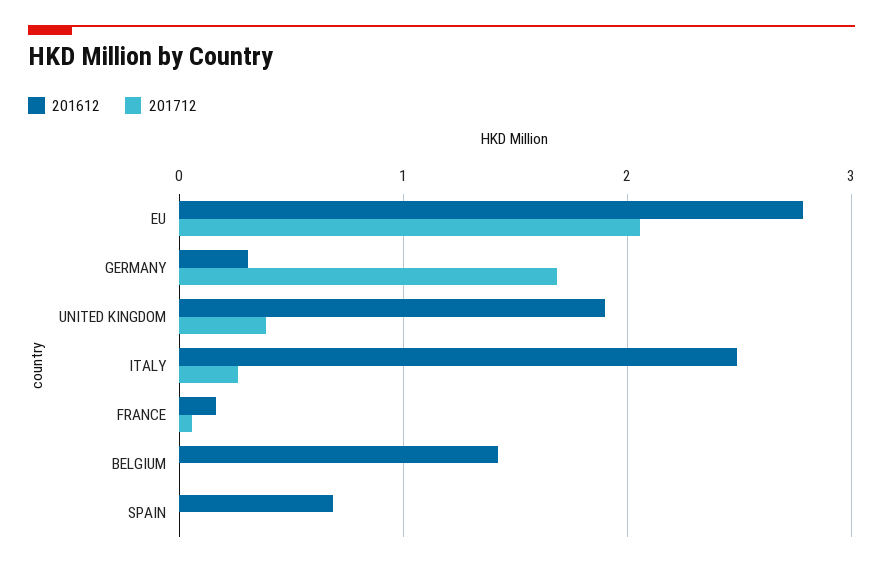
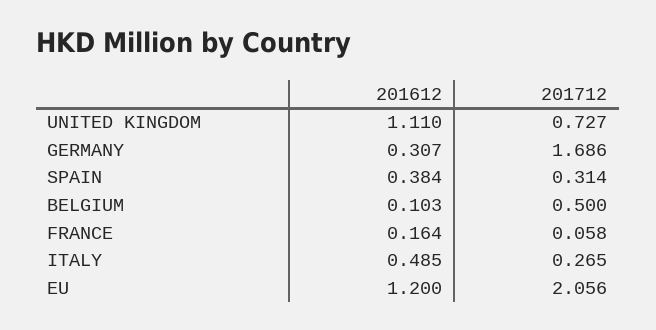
  {
    "201612": {
-     "EU": 2.8,
+     "EU": 1.2,
      "GERMANY": 0.307,
-     "UNITED KINGDOM": 1.9,
+     "UNITED KINGDOM": 1.11,
-     "ITALY": 2.5,
+     "ITALY": 0.485,
      "FRANCE": 0.164,
-     "BELGIUM": 1.4,
+     "BELGIUM": 0.103,
-     "SPAIN": 0.7
+     "SPAIN": 0.384
    },
    "201712": {
      "EU": 2.056,
      "GERMANY": 1.686,
-     "UNITED KINGDOM": 0.4,
+     "UNITED KINGDOM": 0.727,
      "ITALY": 0.265,
      "FRANCE": 0.058,
-     "BELGIUM": 0,
+     "BELGIUM": 0.5,
-     "SPAIN": 0
+     "SPAIN": 0.314
    }
  }

